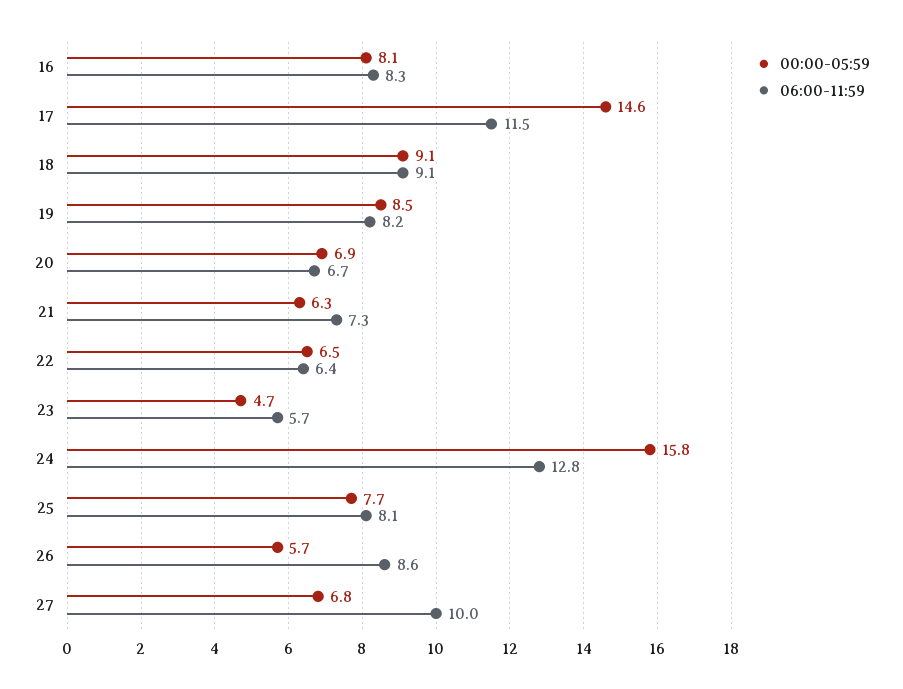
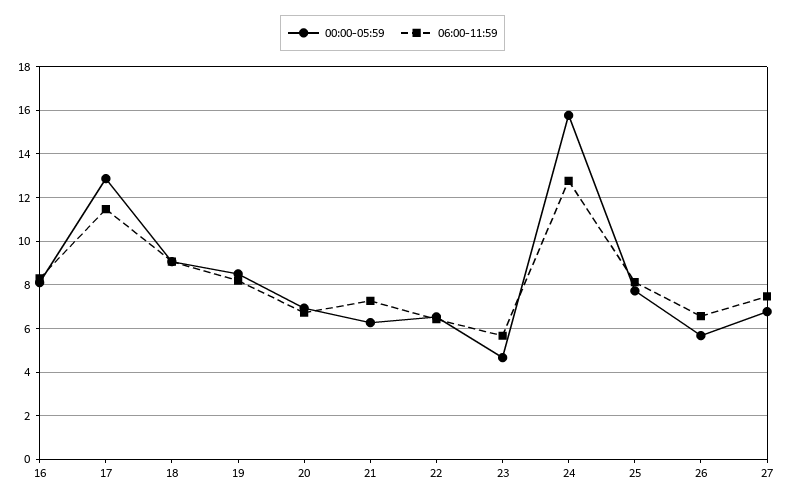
  {
    "00:00-05:59": {
      "16": 8.1,
-     "17": 14.6,
+     "17": 13,
      "18": 9.1,
      "19": 8.5,
      "20": 6.9,
      "21": 6.3,
      "22": 6.5,
      "23": 4.7,
      "24": 15.8,
      "25": 7.7,
      "26": 5.7,
      "27": 6.8
    },
    "06:00-11:59": {
      "16": 8.3,
      "17": 11.5,
      "18": 9.1,
      "19": 8.2,
      "20": 6.7,
      "21": 7.3,
      "22": 6.4,
      "23": 5.7,
      "24": 12.8,
      "25": 8.1,
-     "26": 8.6,
+     "26": 6.5,
-     "27": 10
+     "27": 7.5
    }
  }

